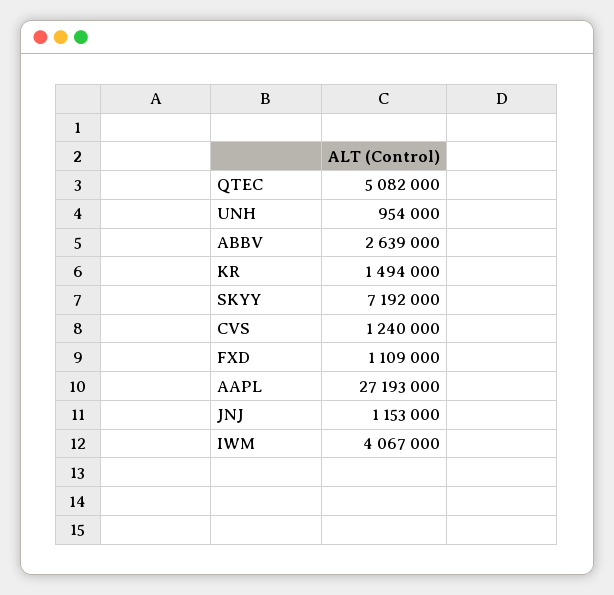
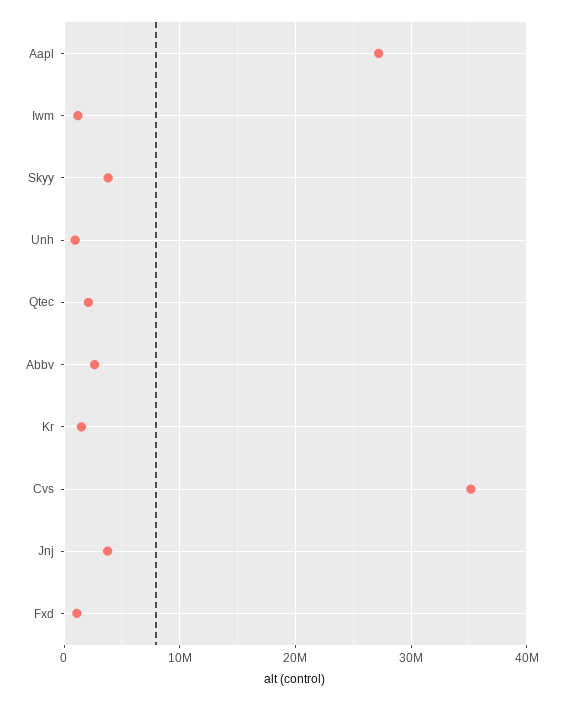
  {
-   "QTEC": 5082000,
+   "QTEC": 2000000,
    "UNH": 954000,
    "ABBV": 2639000,
    "KR": 1494000,
-   "SKYY": 7192000,
+   "SKYY": 4000000,
-   "CVS": 1240000,
+   "CVS": 35000000,
    "FXD": 1109000,
    "AAPL": 27193000,
-   "JNJ": 1153000,
+   "JNJ": 4000000,
-   "IWM": 4067000
+   "IWM": 1000000
  }

